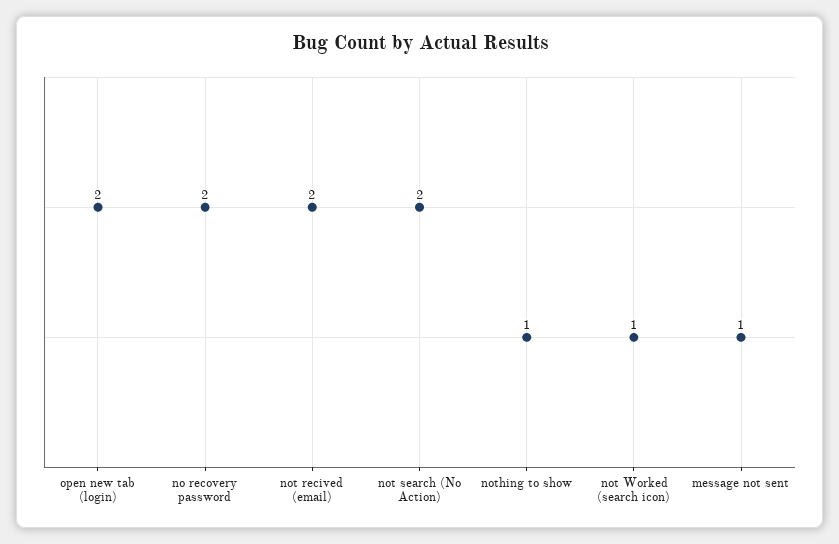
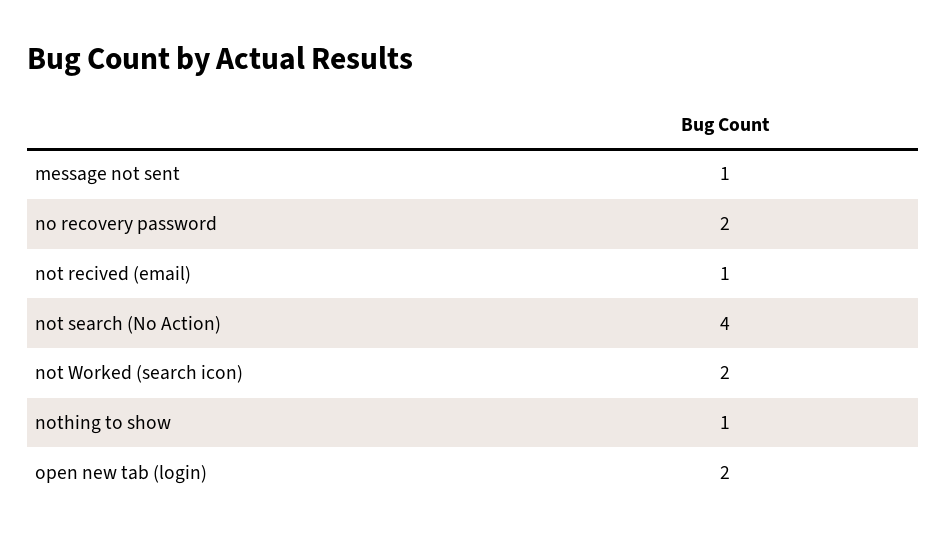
  {
    "open new tab (login)": 2,
    "no recovery password": 2,
-   "not recived (email)": 2,
+   "not recived (email)": 1,
-   "not search (No Action)": 2,
+   "not search (No Action)": 4,
    "nothing to show": 1,
-   "not Worked (search icon)": 1,
+   "not Worked (search icon)": 2,
    "message not sent": 1
  }

